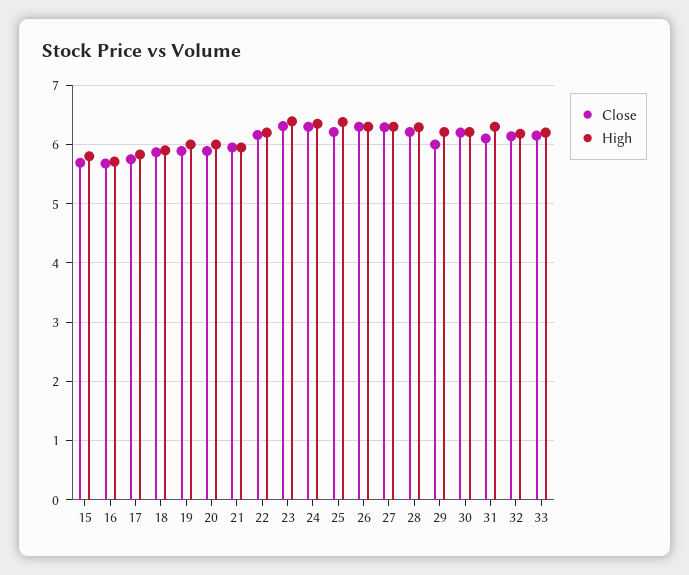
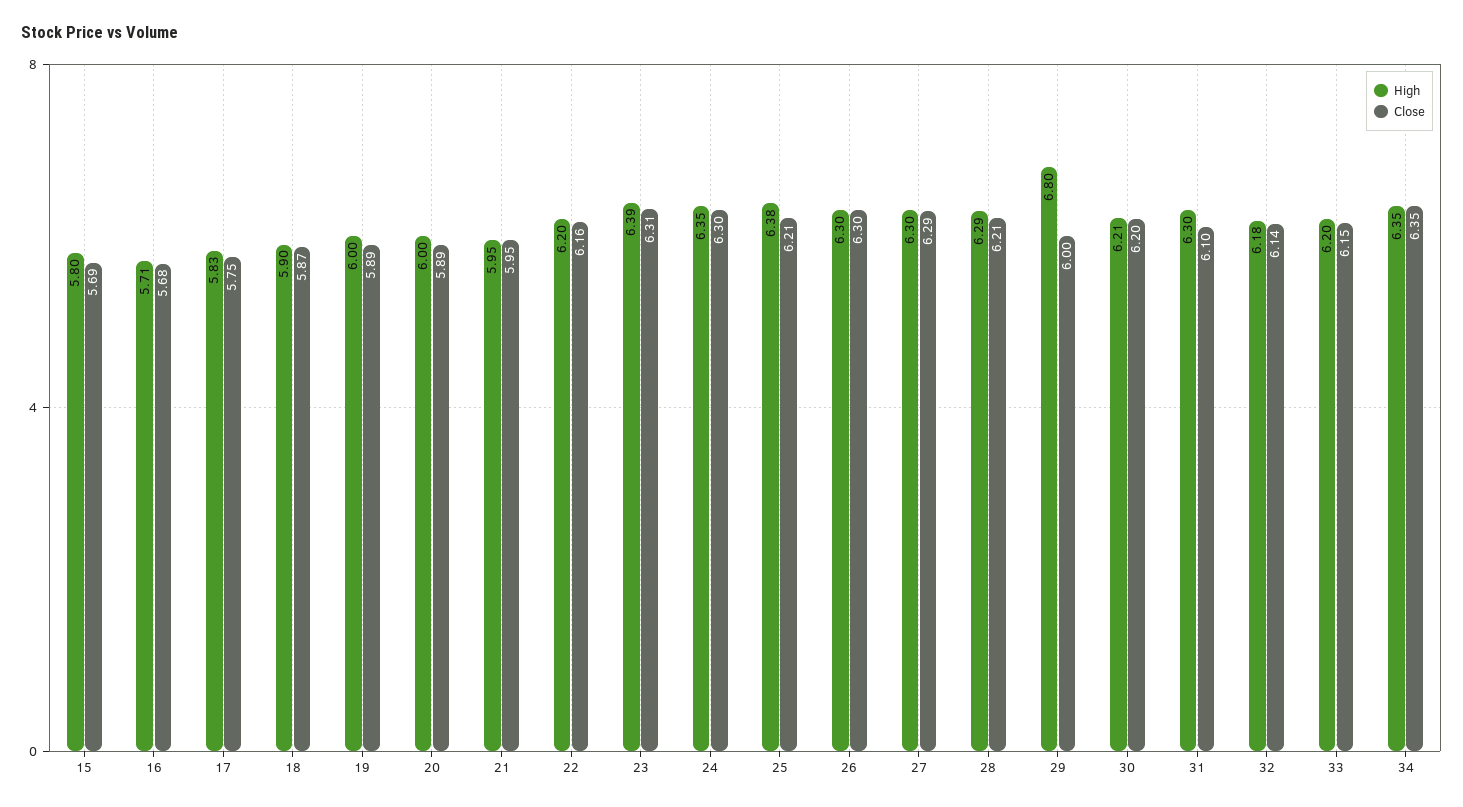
  {
    "Close": {
      "15": 5.69,
      "16": 5.68,
      "17": 5.75,
      "18": 5.87,
      "19": 5.89,
      "20": 5.89,
      "21": 5.95,
      "22": 6.16,
      "23": 6.31,
      "24": 6.3,
      "25": 6.21,
      "26": 6.3,
      "27": 6.29,
      "28": 6.21,
      "29": 6,
      "30": 6.2,
      "31": 6.1,
      "32": 6.14,
-     "33": 6.15
+     "33": 6.15,
+     "34": 6.35
    },
    "High": {
      "15": 5.8,
      "16": 5.71,
      "17": 5.83,
      "18": 5.9,
      "19": 6,
      "20": 6,
      "21": 5.95,
      "22": 6.2,
      "23": 6.39,
      "24": 6.35,
      "25": 6.38,
      "26": 6.3,
      "27": 6.3,
      "28": 6.29,
-     "29": 6.2,
+     "29": 6.8,
      "30": 6.21,
      "31": 6.3,
      "32": 6.18,
-     "33": 6.2
+     "33": 6.2,
+     "34": 6.35
    }
  }

